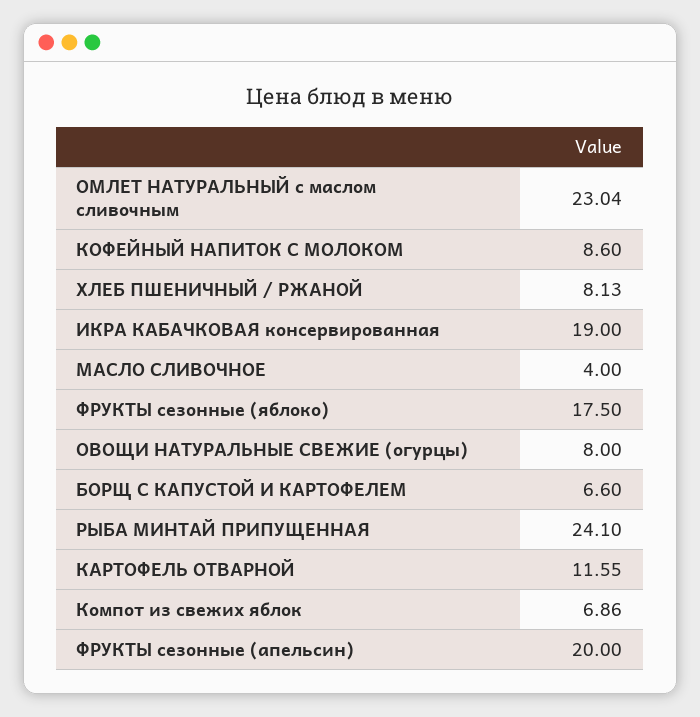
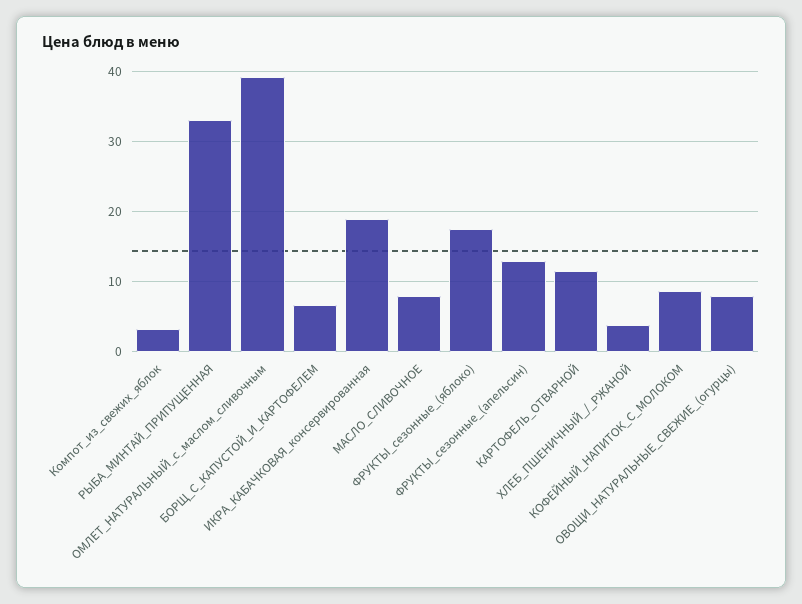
  {
-   "ОМЛЕТ НАТУРАЛЬНЫЙ с маслом сливочным": 23.04,
+   "ОМЛЕТ НАТУРАЛЬНЫЙ с маслом сливочным": 39,
    "КОФЕЙНЫЙ НАПИТОК С МОЛОКОМ": 8.6,
-   "ХЛЕБ ПШЕНИЧНЫЙ / РЖАНОЙ": 8.13,
+   "ХЛЕБ ПШЕНИЧНЫЙ / РЖАНОЙ": 4,
    "ИКРА КАБАЧКОВАЯ консервированная": 19,
-   "МАСЛО СЛИВОЧНОЕ": 4,
+   "МАСЛО СЛИВОЧНОЕ": 8,
    "ФРУКТЫ сезонные (яблоко)": 17.5,
    "ОВОЩИ НАТУРАЛЬНЫЕ СВЕЖИЕ (огурцы)": 8,
    "БОРЩ С КАПУСТОЙ И КАРТОФЕЛЕМ": 6.6,
-   "РЫБА МИНТАЙ ПРИПУЩЕННАЯ": 24.1,
+   "РЫБА МИНТАЙ ПРИПУЩЕННАЯ": 33,
    "КАРТОФЕЛЬ ОТВАРНОЙ": 11.55,
-   "Компот из свежих яблок": 6.86,
+   "Компот из свежих яблок": 3,
-   "ФРУКТЫ сезонные (апельсин)": 20
+   "ФРУКТЫ сезонные (апельсин)": 13
  }

